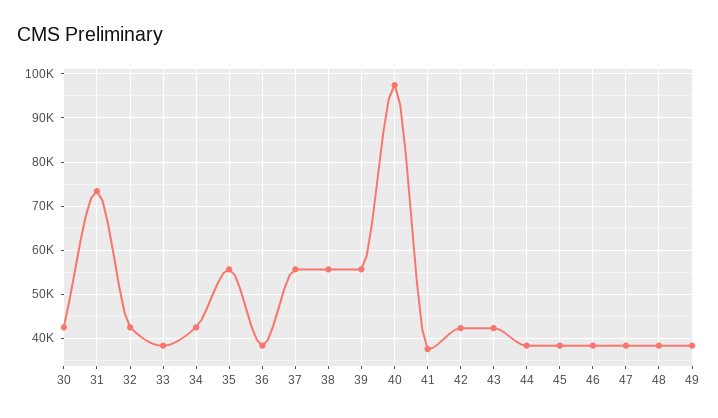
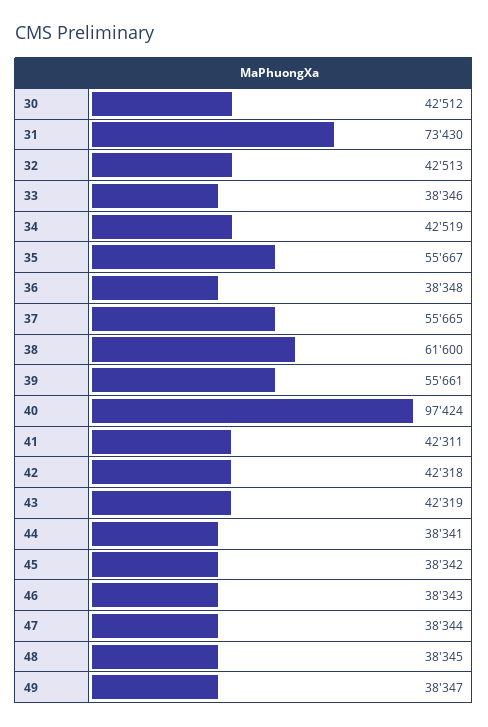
  {
    "30": 42512,
    "31": 73430,
    "32": 42513,
    "33": 38346,
    "34": 42519,
    "35": 55667,
    "36": 38348,
    "37": 55665,
-   "38": 56000,
+   "38": 61600,
    "39": 55661,
    "40": 97424,
-   "41": 38000,
+   "41": 42311,
    "42": 42318,
    "43": 42319,
    "44": 38341,
    "45": 38342,
    "46": 38343,
    "47": 38344,
    "48": 38345,
    "49": 38347
  }

